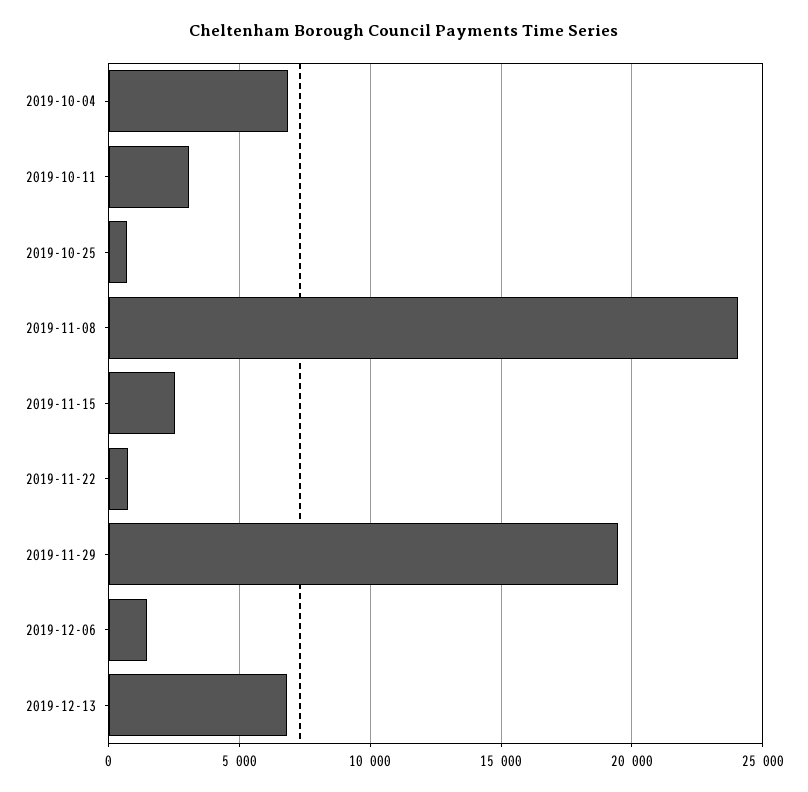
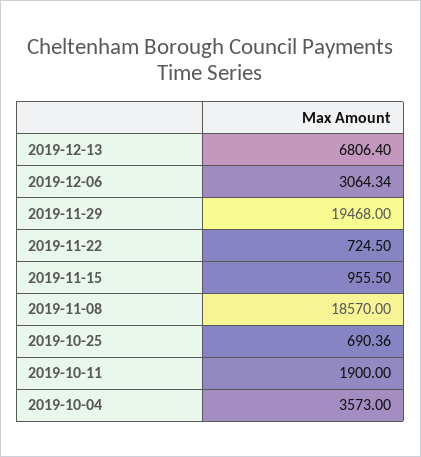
  {
-   "2019-10-04": 7000,
+   "2019-10-04": 3573,
-   "2019-10-11": 3000,
+   "2019-10-11": 1900,
    "2019-10-25": 690.36,
-   "2019-11-08": 24000,
+   "2019-11-08": 18570,
-   "2019-11-15": 2500,
+   "2019-11-15": 955.5,
    "2019-11-22": 724.5,
    "2019-11-29": 19468,
-   "2019-12-06": 1500,
+   "2019-12-06": 3064.34,
    "2019-12-13": 6806.4
  }

